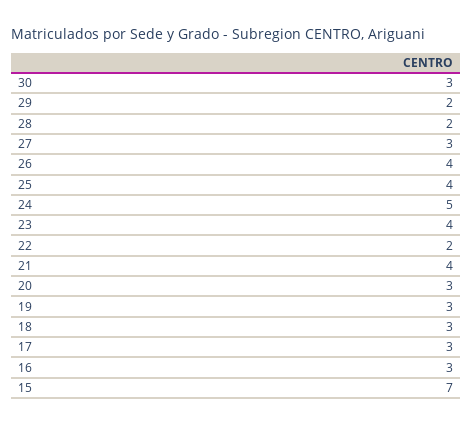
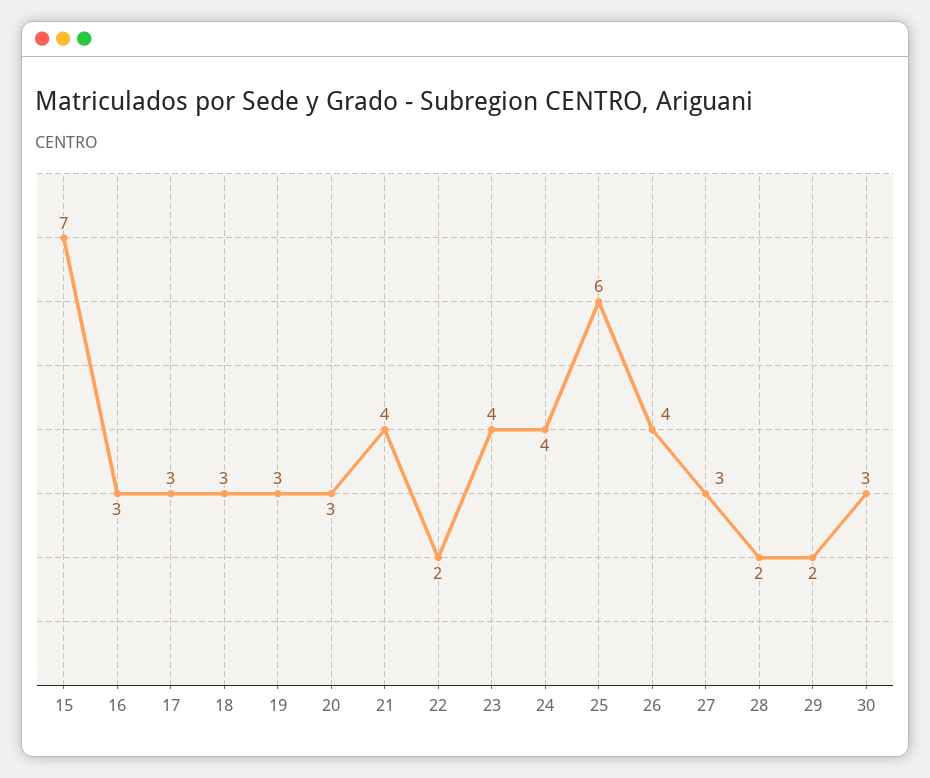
  {
    "30": 3,
    "29": 2,
    "28": 2,
    "27": 3,
    "26": 4,
-   "25": 4,
+   "25": 6,
-   "24": 5,
+   "24": 4,
    "23": 4,
    "22": 2,
    "21": 4,
    "20": 3,
    "19": 3,
    "18": 3,
    "17": 3,
    "16": 3,
    "15": 7
  }

